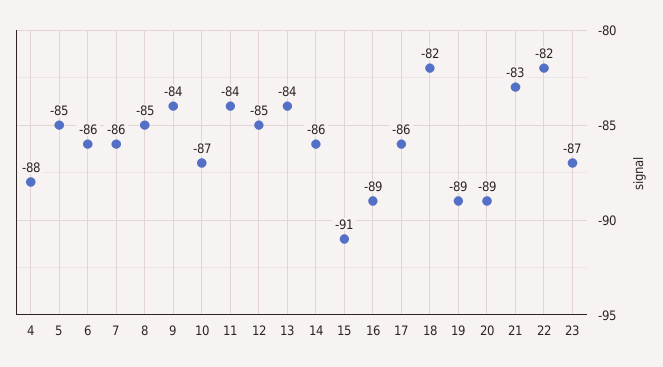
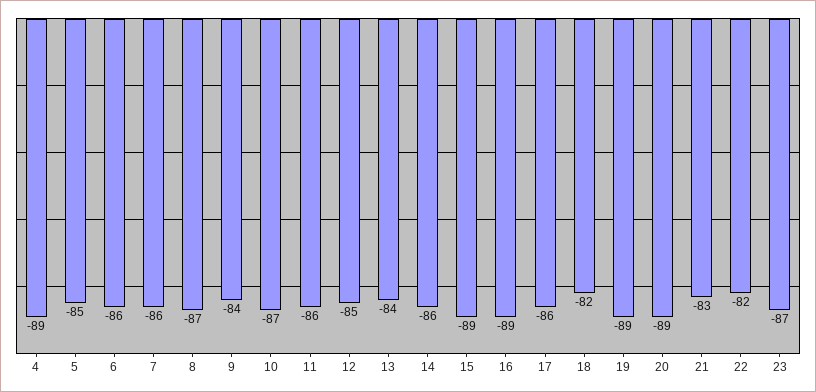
  {
-   "4": -88,
+   "4": -89,
    "5": -85,
    "6": -86,
    "7": -86,
-   "8": -85,
+   "8": -87,
    "9": -84,
    "10": -87,
-   "11": -84,
+   "11": -86,
    "12": -85,
    "13": -84,
    "14": -86,
-   "15": -91,
+   "15": -89,
    "16": -89,
    "17": -86,
    "18": -82,
    "19": -89,
    "20": -89,
    "21": -83,
    "22": -82,
    "23": -87
  }

